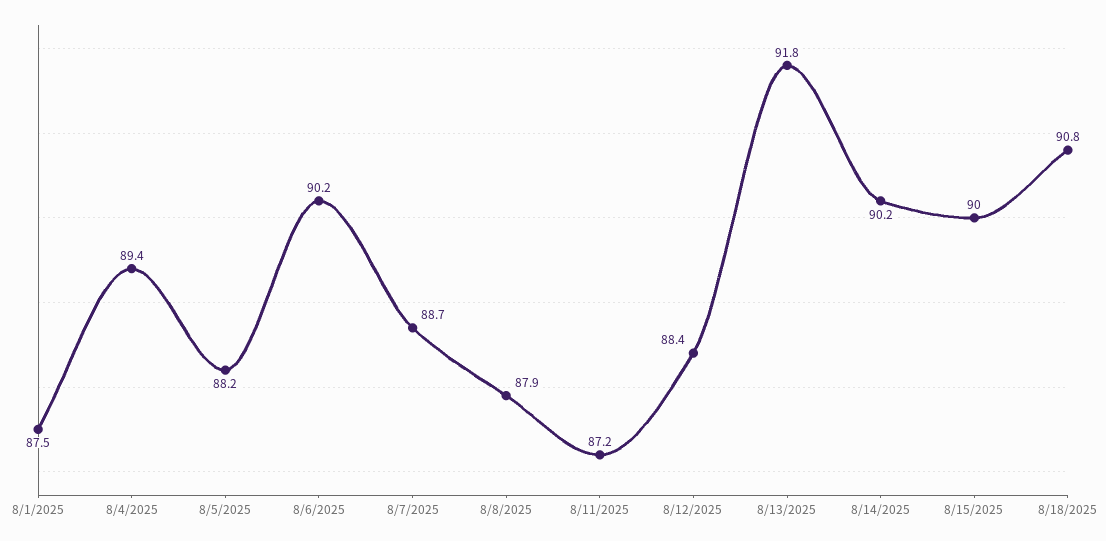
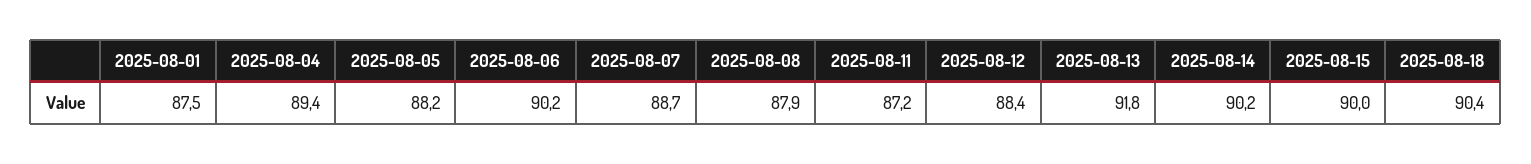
  {
    "8/1/2025": 87.5,
    "8/4/2025": 89.4,
    "8/5/2025": 88.2,
    "8/6/2025": 90.2,
    "8/7/2025": 88.7,
    "8/8/2025": 87.9,
    "8/11/2025": 87.2,
    "8/12/2025": 88.4,
    "8/13/2025": 91.8,
    "8/14/2025": 90.2,
    "8/15/2025": 90,
-   "8/18/2025": 90.8
+   "8/18/2025": 90.4
  }

